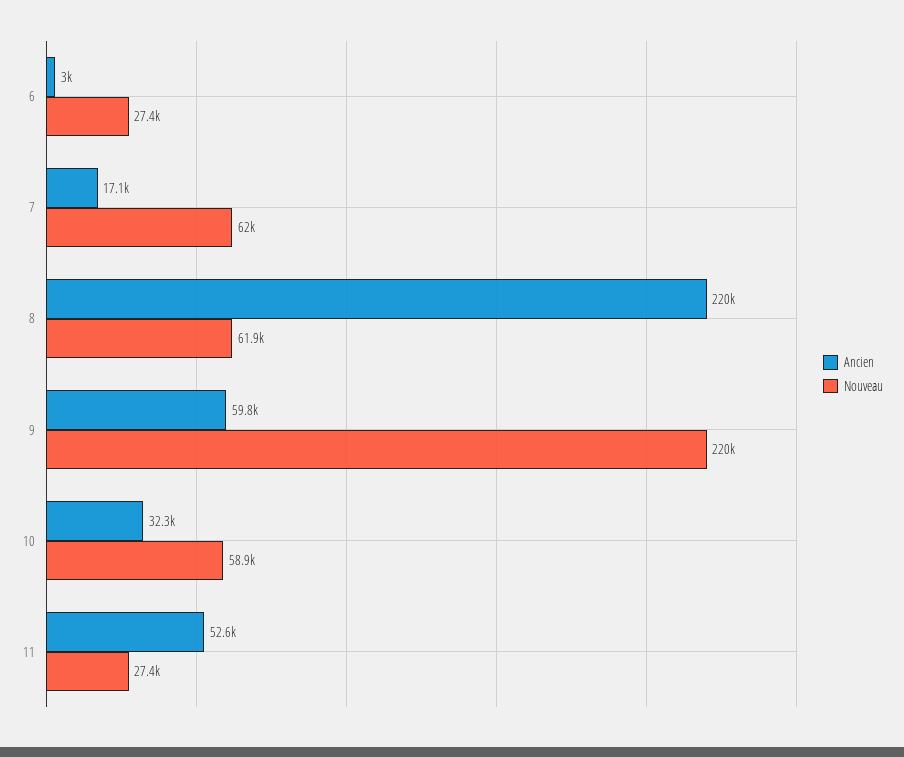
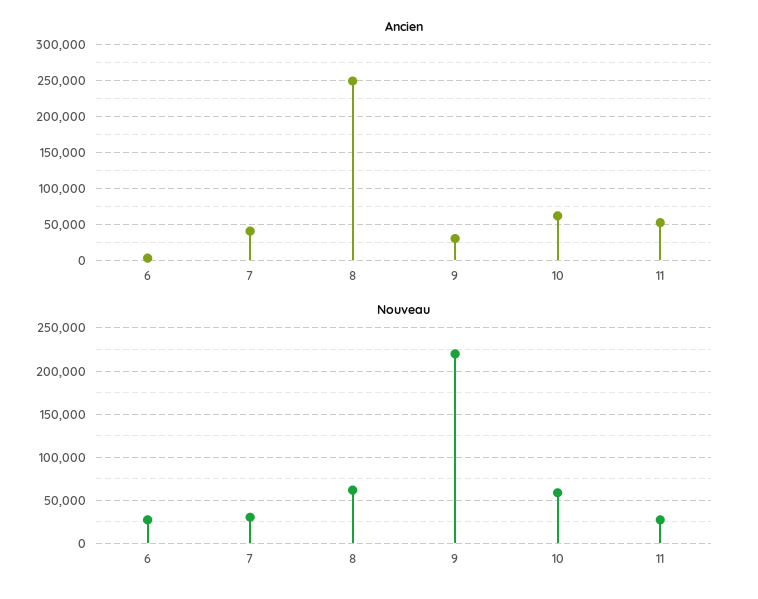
  {
    "Ancien": {
      "6": 3000,
-     "7": 17100,
+     "7": 40000,
-     "8": 220000,
+     "8": 250000,
-     "9": 59800,
+     "9": 30000,
-     "10": 32300,
+     "10": 60000,
      "11": 52600
    },
    "Nouveau": {
      "6": 27400,
-     "7": 62000,
+     "7": 30000,
      "8": 61900,
      "9": 220000,
      "10": 58900,
      "11": 27400
    }
  }

